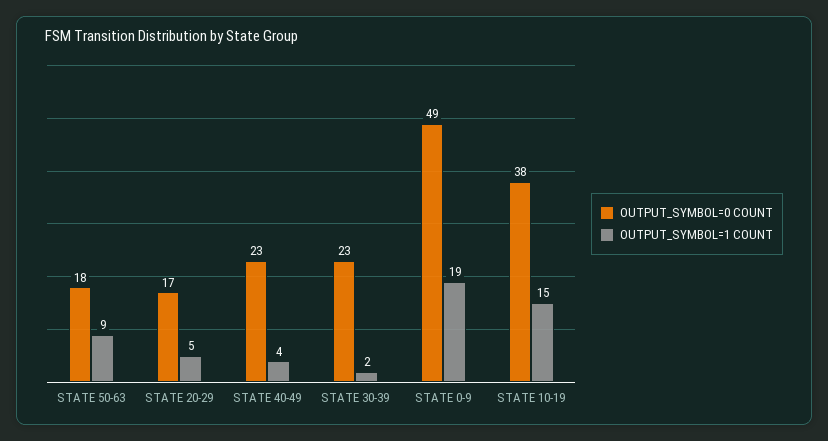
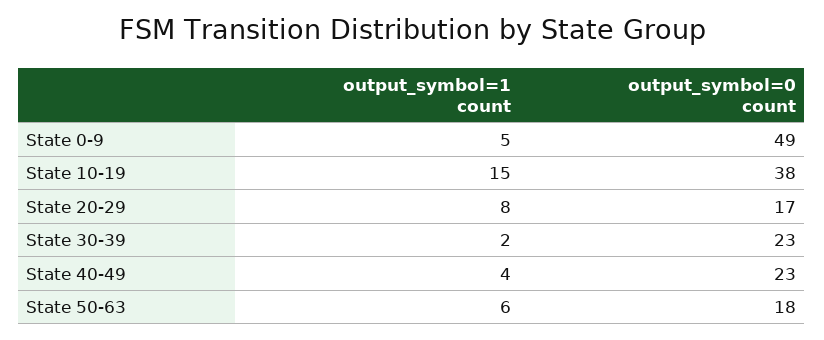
  {
    "OUTPUT_SYMBOL=0 COUNT": {
      "STATE 50-63": 18,
      "STATE 20-29": 17,
      "STATE 40-49": 23,
      "STATE 30-39": 23,
      "STATE 0-9": 49,
      "STATE 10-19": 38
    },
    "OUTPUT_SYMBOL=1 COUNT": {
-     "STATE 50-63": 9,
+     "STATE 50-63": 6,
-     "STATE 20-29": 5,
+     "STATE 20-29": 8,
      "STATE 40-49": 4,
      "STATE 30-39": 2,
-     "STATE 0-9": 19,
+     "STATE 0-9": 5,
      "STATE 10-19": 15
    }
  }

